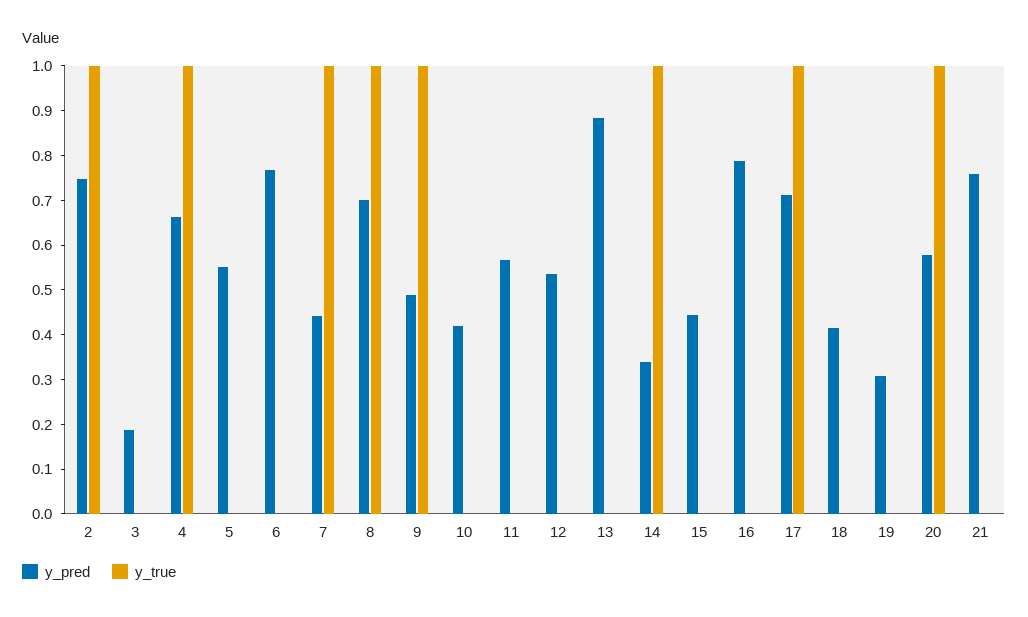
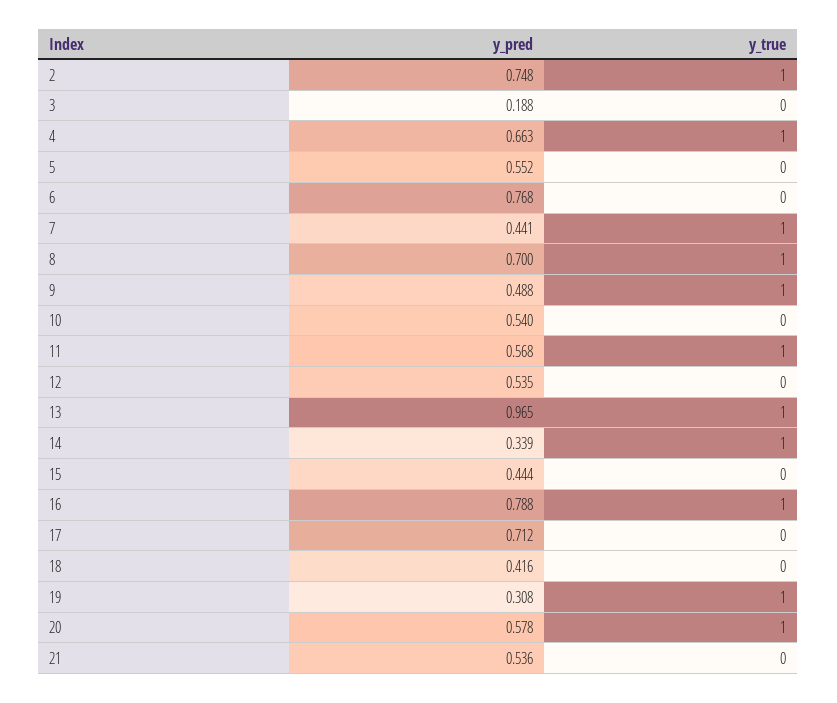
  {
    "y_pred": {
      "2": 0.748,
      "3": 0.188,
      "4": 0.663,
      "5": 0.552,
      "6": 0.768,
      "7": 0.441,
      "8": 0.7,
      "9": 0.488,
-     "10": 0.42,
+     "10": 0.54,
      "11": 0.568,
      "12": 0.535,
-     "13": 0.88,
+     "13": 0.965,
      "14": 0.339,
      "15": 0.444,
      "16": 0.788,
      "17": 0.712,
      "18": 0.416,
      "19": 0.308,
      "20": 0.578,
-     "21": 0.76
+     "21": 0.536
    },
    "y_true": {
      "2": 1,
      "3": 0,
      "4": 1,
      "5": 0,
      "6": 0,
      "7": 1,
      "8": 1,
      "9": 1,
      "10": 0,
-     "11": 0,
+     "11": 1,
      "12": 0,
-     "13": 0,
+     "13": 1,
      "14": 1,
      "15": 0,
-     "16": 0,
+     "16": 1,
-     "17": 1,
+     "17": 0,
      "18": 0,
-     "19": 0,
+     "19": 1,
      "20": 1,
      "21": 0
    }
  }

